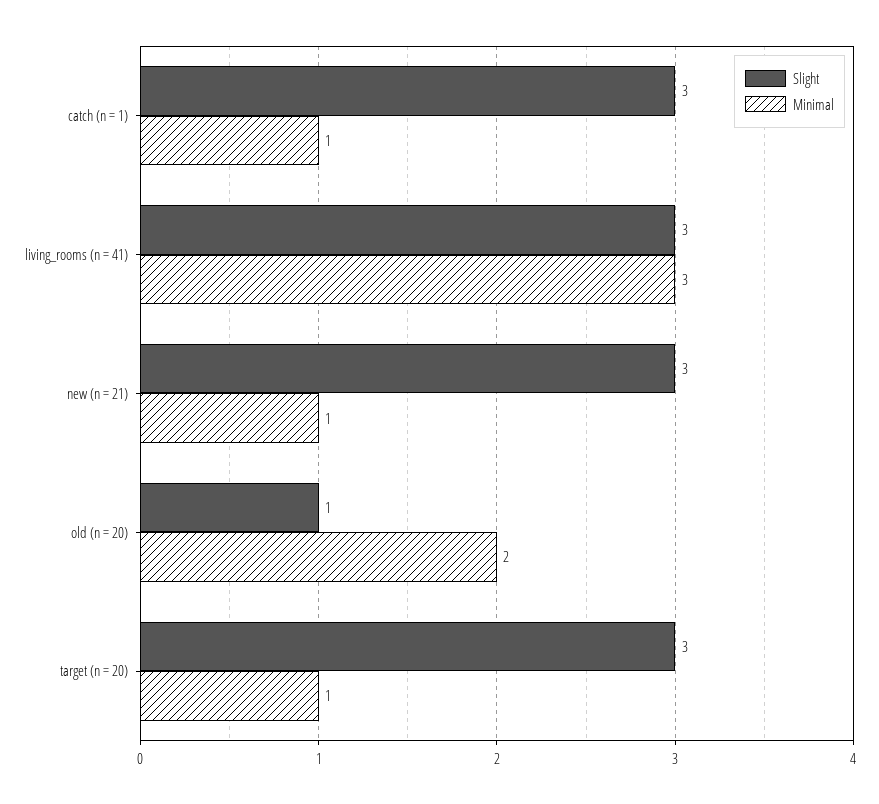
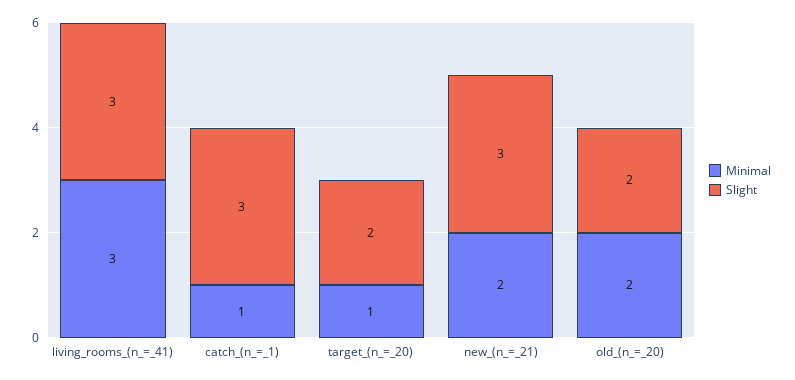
  {
    "Slight": {
      "catch (n = 1)": 3,
      "living_rooms (n = 41)": 3,
      "new (n = 21)": 3,
-     "old (n = 20)": 1,
+     "old (n = 20)": 2,
-     "target (n = 20)": 3
+     "target (n = 20)": 2
    },
    "Minimal": {
      "catch (n = 1)": 1,
      "living_rooms (n = 41)": 3,
-     "new (n = 21)": 1,
+     "new (n = 21)": 2,
      "old (n = 20)": 2,
      "target (n = 20)": 1
    }
  }

